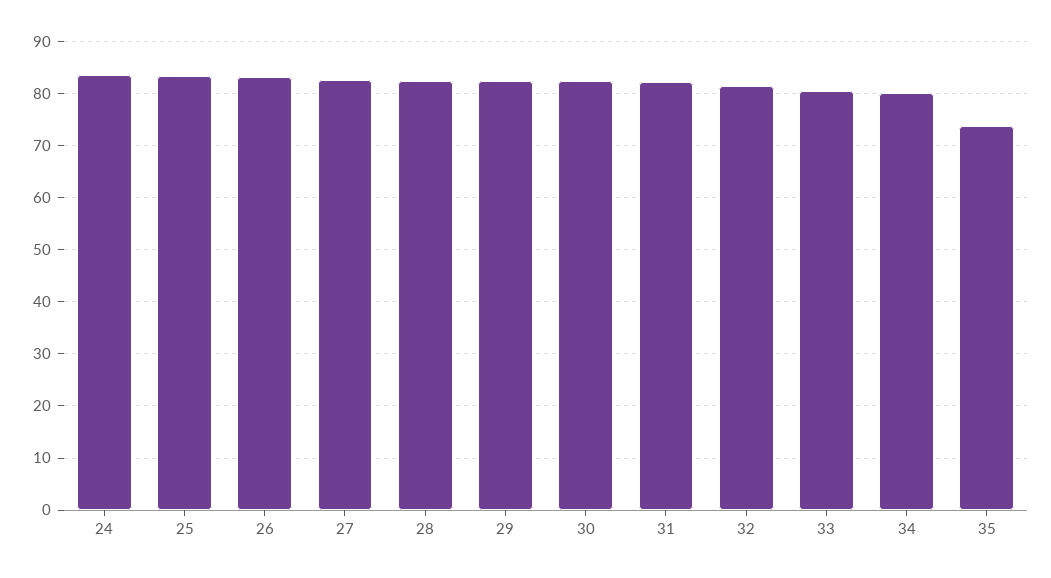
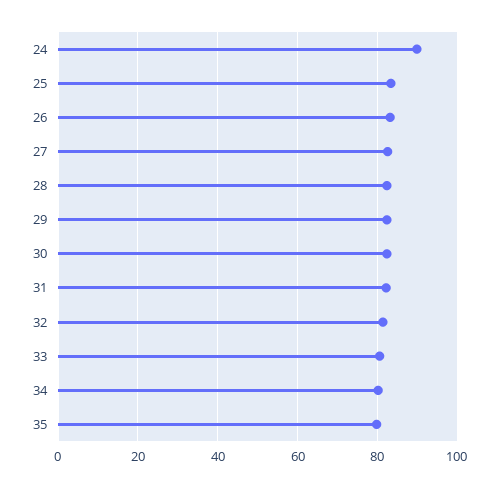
  {
-   "24": 84,
+   "24": 90,
    "25": 84,
    "26": 84,
    "27": 82,
    "28": 82,
    "29": 82,
    "30": 82,
    "31": 82,
    "32": 82,
    "33": 80,
    "34": 80,
-   "35": 74
+   "35": 80
  }

